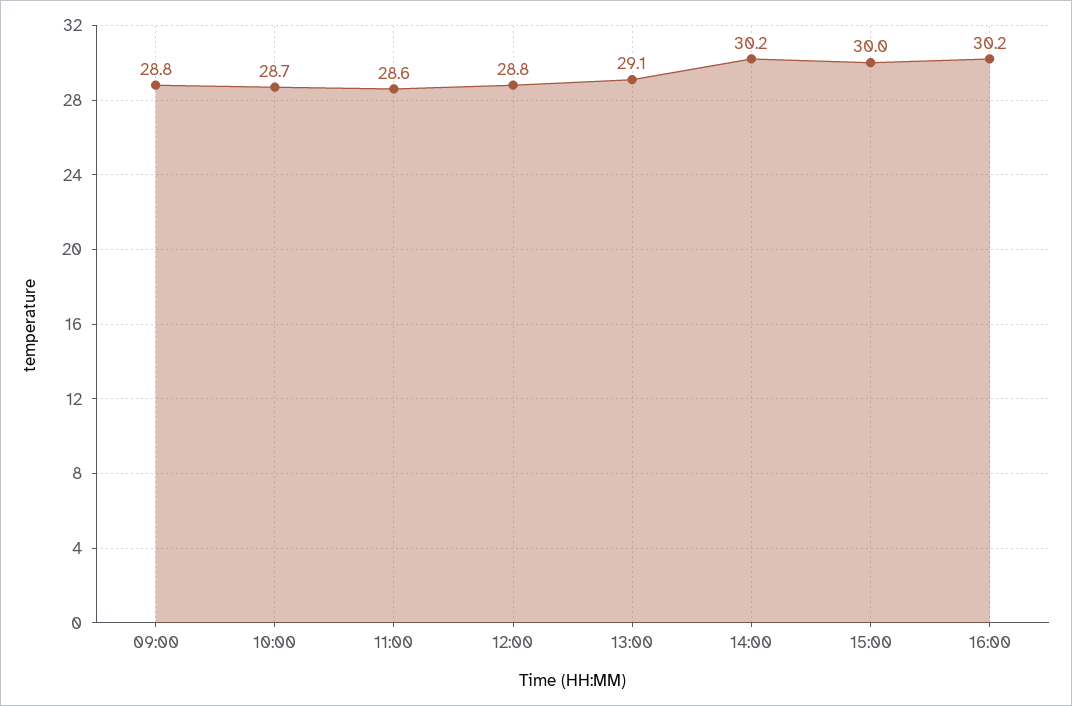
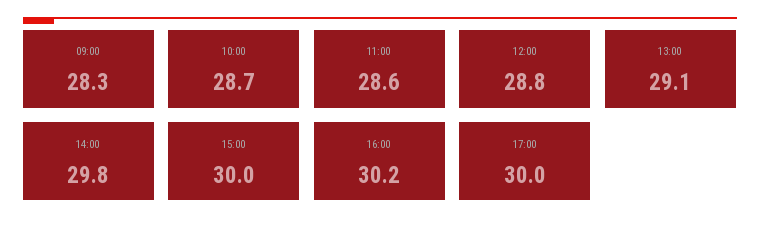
  {
-   "09:00": 28.8,
+   "09:00": 28.3,
    "10:00": 28.7,
    "11:00": 28.6,
    "12:00": 28.8,
    "13:00": 29.1,
-   "14:00": 30.2,
+   "14:00": 29.8,
    "15:00": 30,
-   "16:00": 30.2
+   "16:00": 30.2,
+   "17:00": 30
  }

